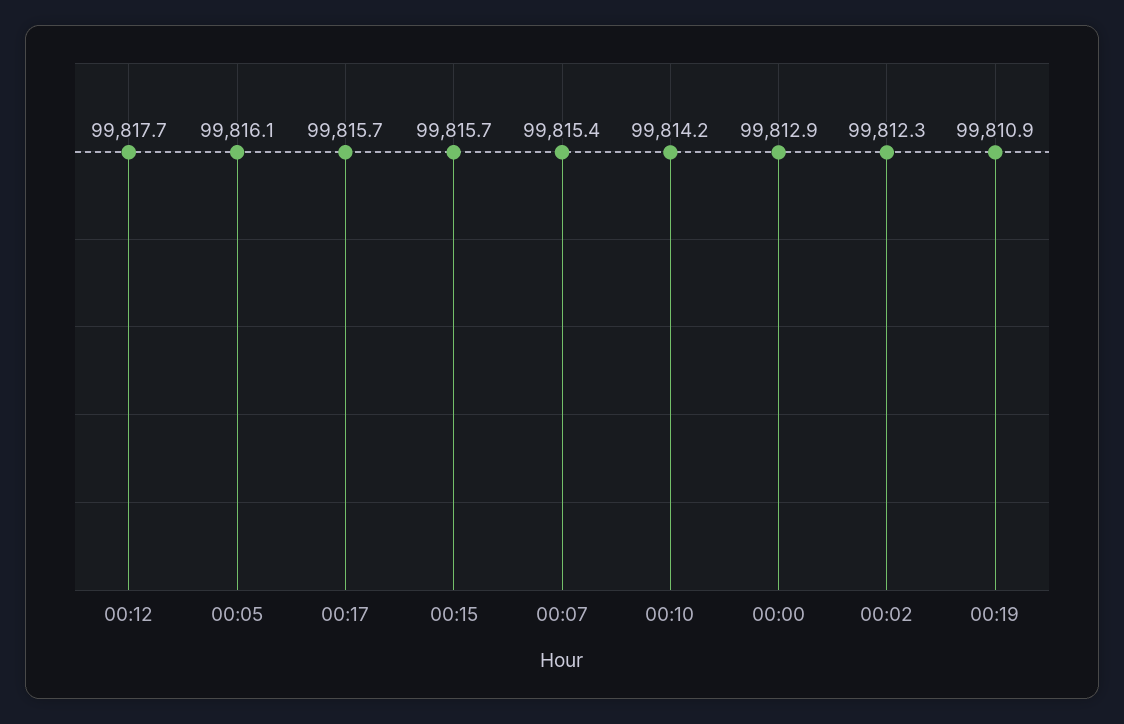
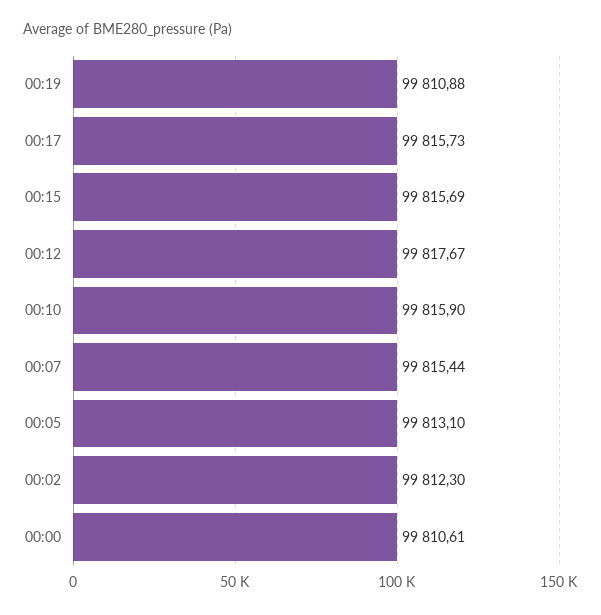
  {
    "00:12": 99817.67,
-   "00:05": 99816.1,
+   "00:05": 99813.1,
    "00:17": 99815.73,
    "00:15": 99815.69,
    "00:07": 99815.44,
-   "00:10": 99814.2,
+   "00:10": 99815.9,
-   "00:00": 99812.9,
+   "00:00": 99810.61,
    "00:02": 99812.3,
    "00:19": 99810.88
  }

